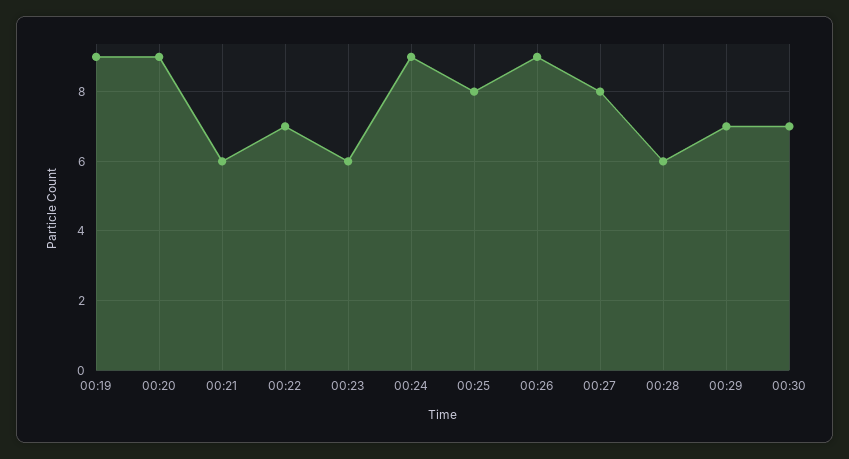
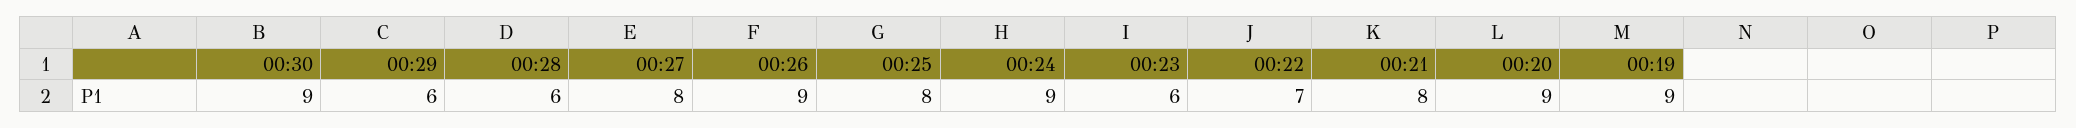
  {
    "00:19": 9,
    "00:20": 9,
-   "00:21": 6,
+   "00:21": 8,
    "00:22": 7,
    "00:23": 6,
    "00:24": 9,
    "00:25": 8,
    "00:26": 9,
    "00:27": 8,
    "00:28": 6,
-   "00:29": 7,
+   "00:29": 6,
-   "00:30": 7
+   "00:30": 9
  }

